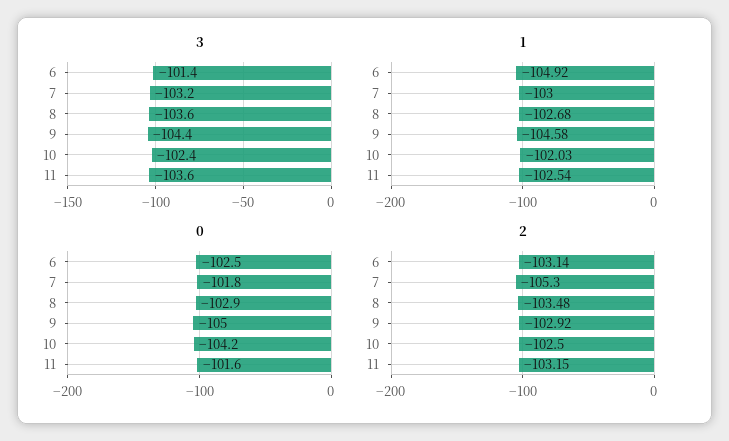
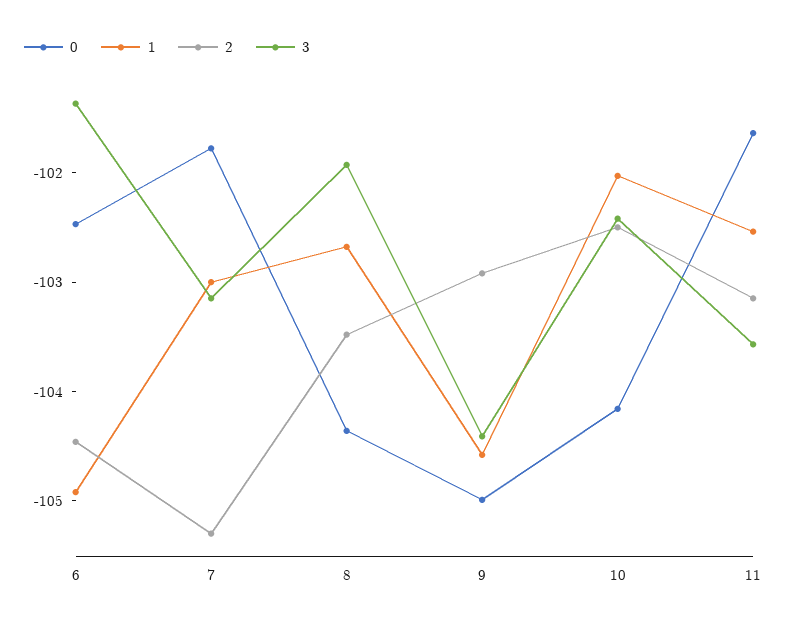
  {
    "3": {
      "6": -101.4,
      "7": -103.2,
-     "8": -103.6,
+     "8": -102,
      "9": -104.4,
      "10": -102.4,
      "11": -103.6
    },
    "1": {
      "6": -104.92,
      "7": -103,
      "8": -102.68,
      "9": -104.58,
      "10": -102.03,
      "11": -102.54
    },
    "0": {
      "6": -102.5,
      "7": -101.8,
-     "8": -102.9,
+     "8": -104.4,
      "9": -105,
      "10": -104.2,
      "11": -101.6
    },
    "2": {
-     "6": -103.14,
+     "6": -104.4,
      "7": -105.3,
      "8": -103.48,
      "9": -102.92,
      "10": -102.5,
      "11": -103.15
    }
  }

